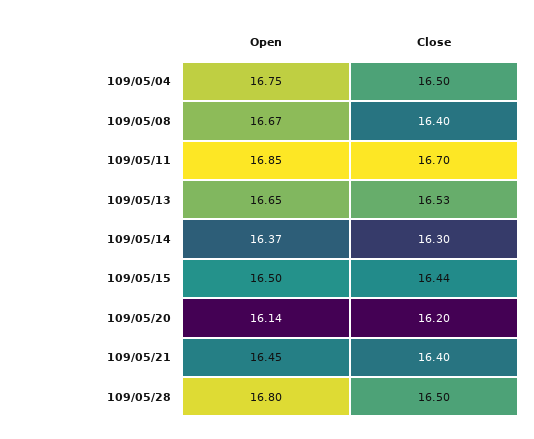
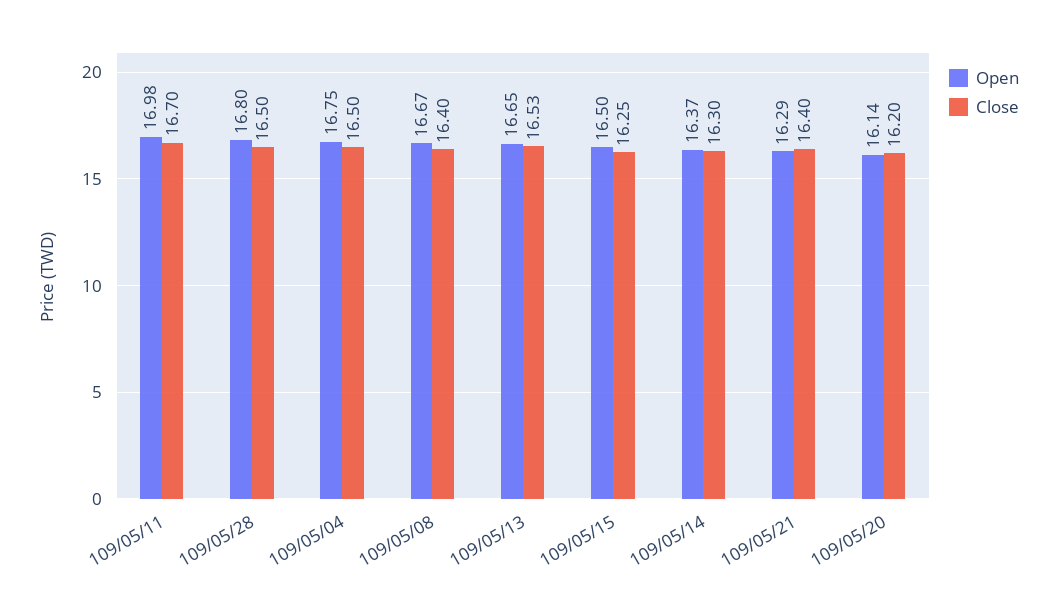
  {
    "Open": {
      "109/05/04": 16.75,
      "109/05/08": 16.67,
-     "109/05/11": 16.85,
+     "109/05/11": 16.98,
      "109/05/13": 16.65,
      "109/05/14": 16.37,
      "109/05/15": 16.5,
      "109/05/20": 16.14,
-     "109/05/21": 16.45,
+     "109/05/21": 16.29,
      "109/05/28": 16.8
    },
    "Close": {
      "109/05/04": 16.5,
      "109/05/08": 16.4,
      "109/05/11": 16.7,
      "109/05/13": 16.53,
      "109/05/14": 16.3,
-     "109/05/15": 16.44,
+     "109/05/15": 16.25,
      "109/05/20": 16.2,
      "109/05/21": 16.4,
      "109/05/28": 16.5
    }
  }

